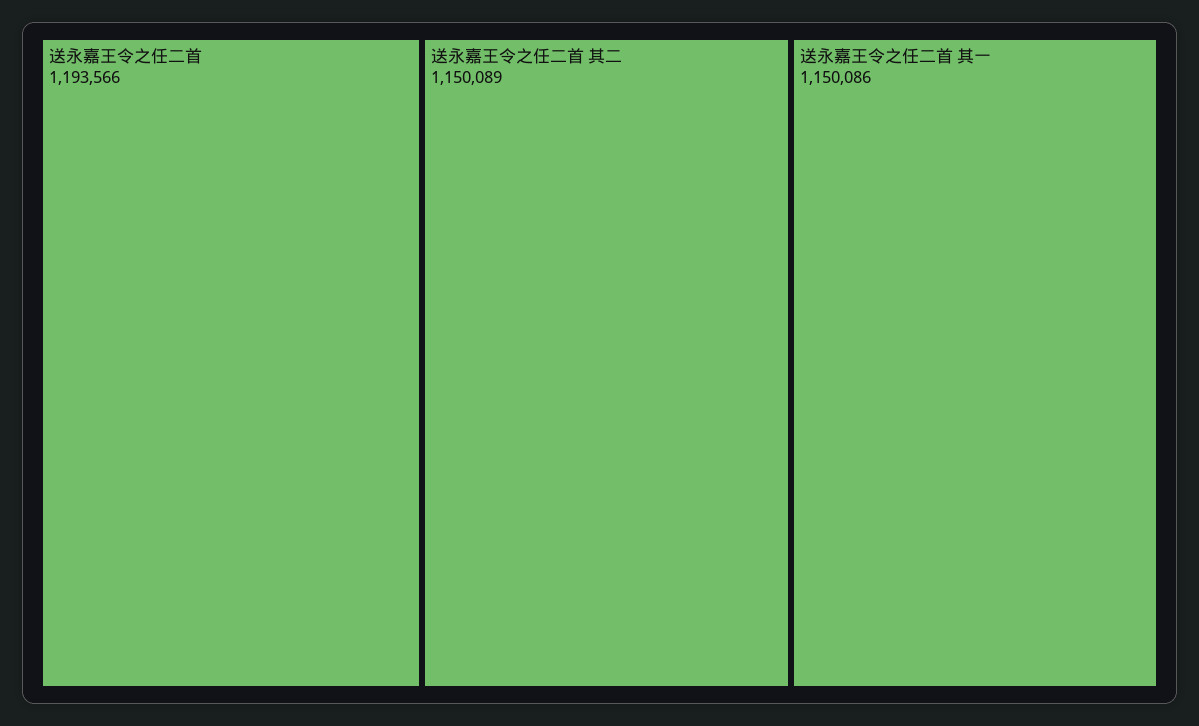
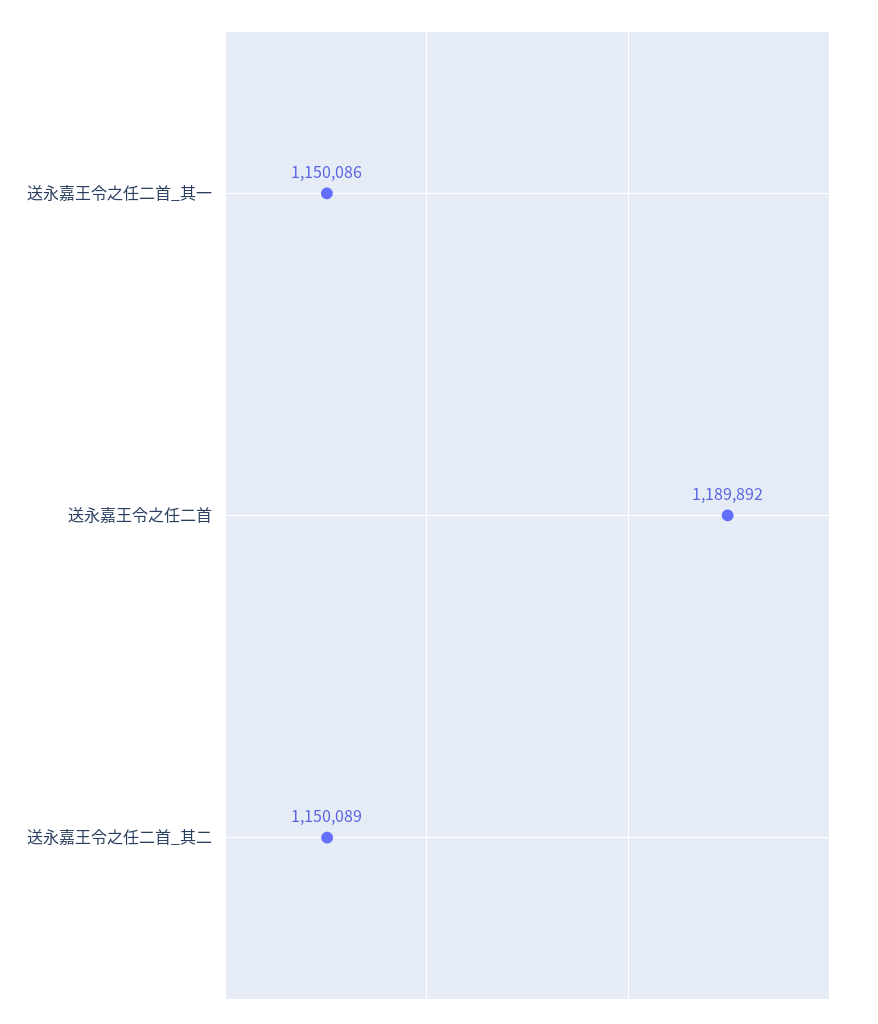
  {
-   "送永嘉王令之任二首": 1193566,
+   "送永嘉王令之任二首": 1189892,
    "送永嘉王令之任二首 其二": 1150089,
    "送永嘉王令之任二首 其一": 1150086
  }

